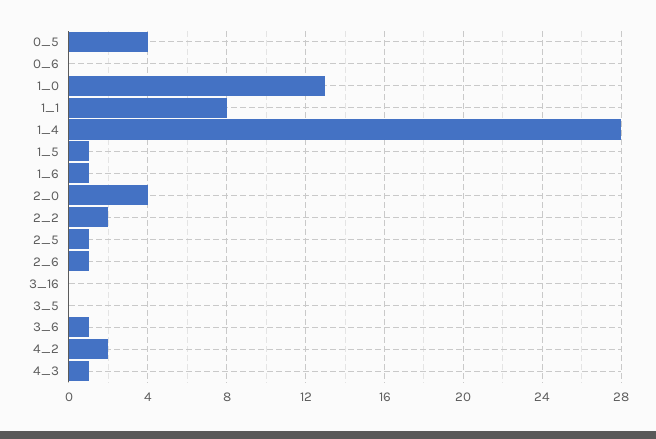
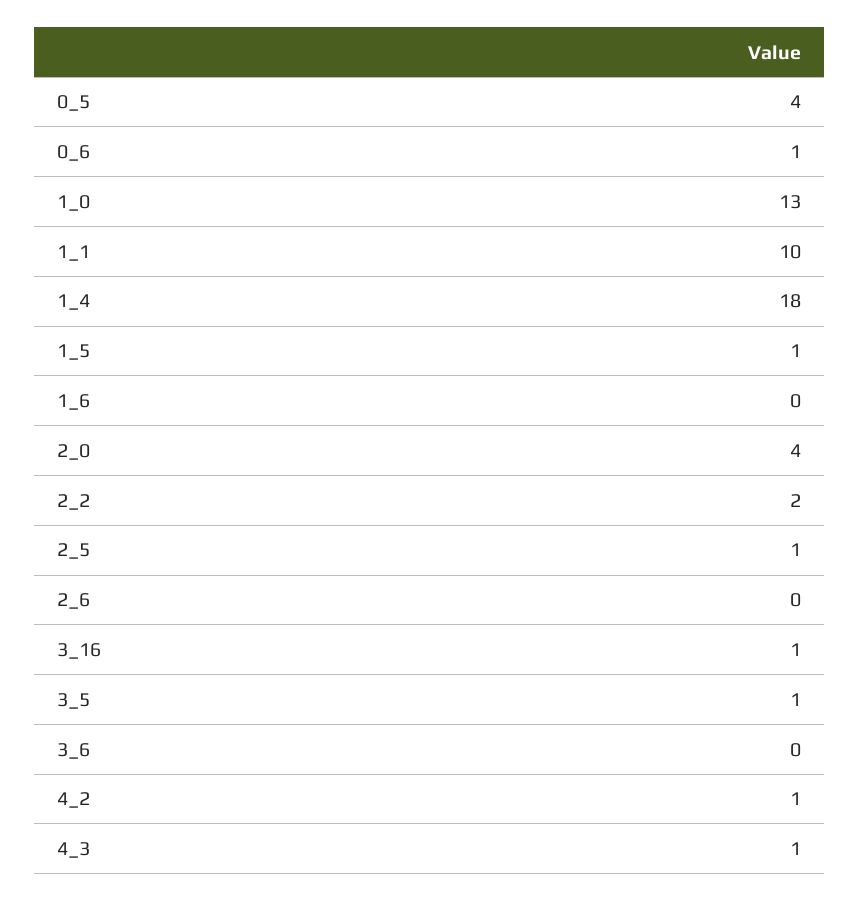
  {
    "0_5": 4,
-   "0_6": 0,
+   "0_6": 1,
    "1_0": 13,
-   "1_1": 8,
+   "1_1": 10,
-   "1_4": 28,
+   "1_4": 18,
    "1_5": 1,
-   "1_6": 1,
+   "1_6": 0,
    "2_0": 4,
    "2_2": 2,
    "2_5": 1,
-   "2_6": 1,
+   "2_6": 0,
-   "3_16": 0,
+   "3_16": 1,
-   "3_5": 0,
+   "3_5": 1,
-   "3_6": 1,
+   "3_6": 0,
-   "4_2": 2,
+   "4_2": 1,
    "4_3": 1
  }

